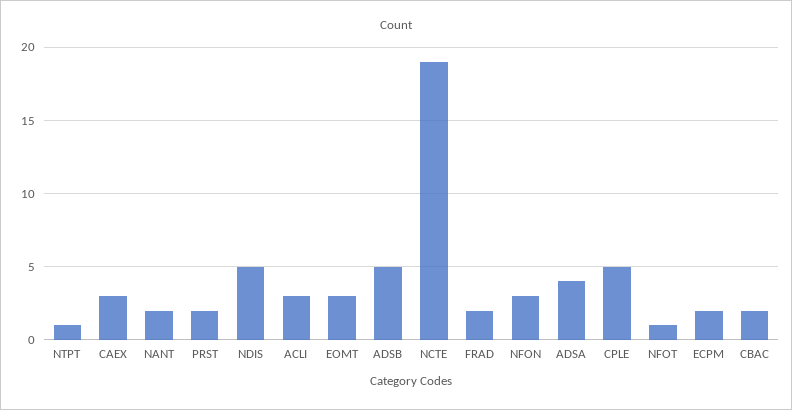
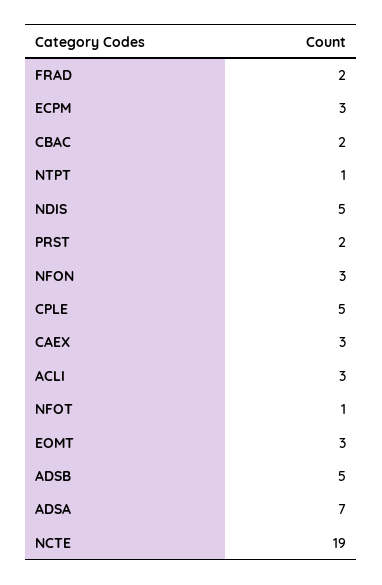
  {
    "NTPT": 1,
    "CAEX": 3,
-   "NANT": 2,
    "PRST": 2,
    "NDIS": 5,
    "ACLI": 3,
    "EOMT": 3,
    "ADSB": 5,
    "NCTE": 19,
    "FRAD": 2,
    "NFON": 3,
-   "ADSA": 4,
+   "ADSA": 7,
    "CPLE": 5,
    "NFOT": 1,
-   "ECPM": 2,
+   "ECPM": 3,
    "CBAC": 2
  }

